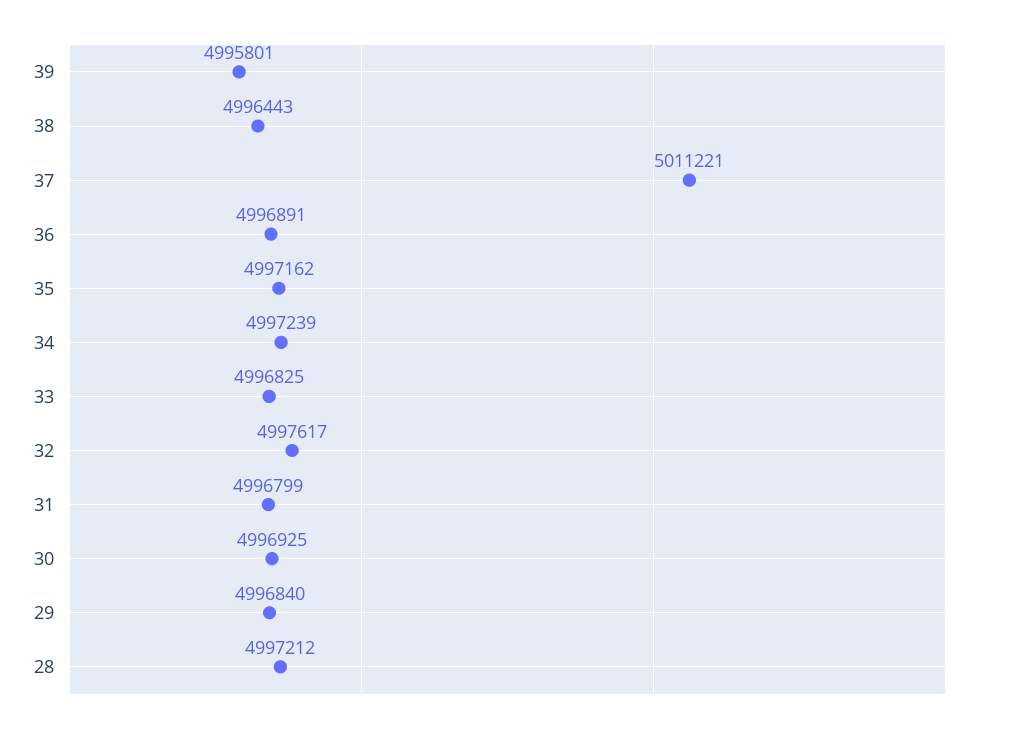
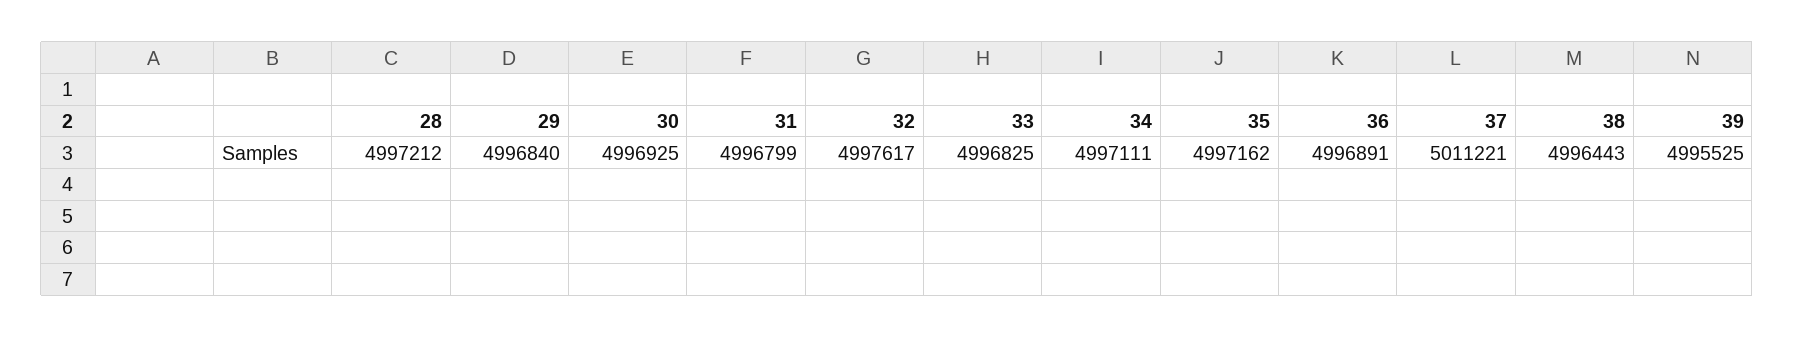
  {
-   "39": 4995801,
+   "39": 4995525,
    "38": 4996443,
    "37": 5011221,
    "36": 4996891,
    "35": 4997162,
-   "34": 4997239,
+   "34": 4997111,
    "33": 4996825,
    "32": 4997617,
    "31": 4996799,
    "30": 4996925,
    "29": 4996840,
    "28": 4997212
  }

